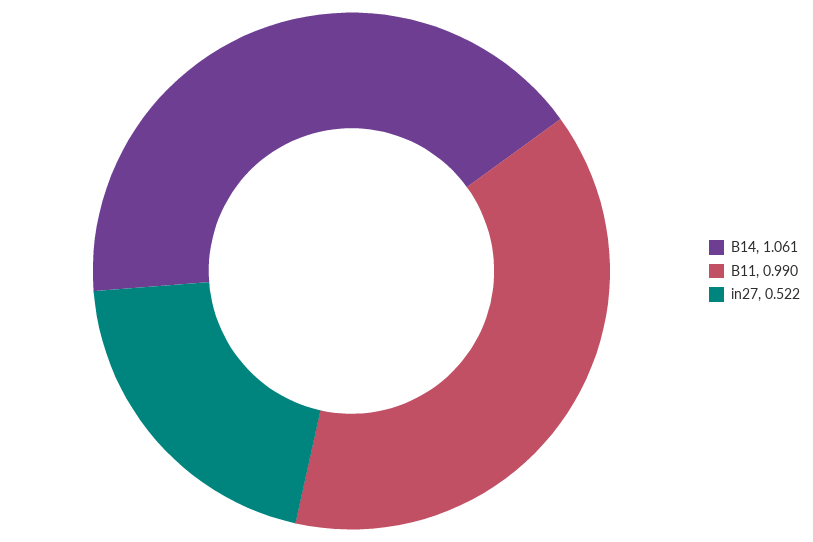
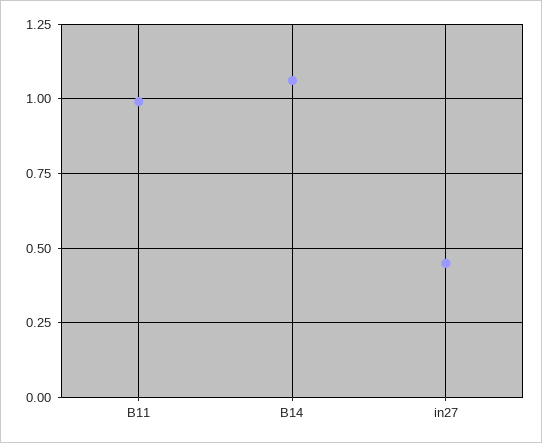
  {
    "B14": 1.061,
    "B11": 0.99,
-   "in27": 0.522
+   "in27": 0.45
  }

